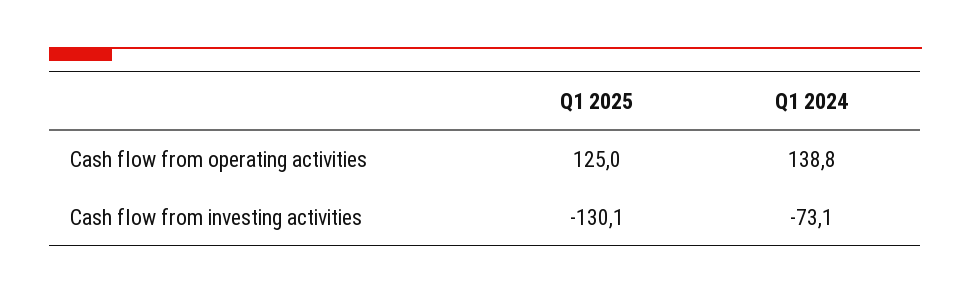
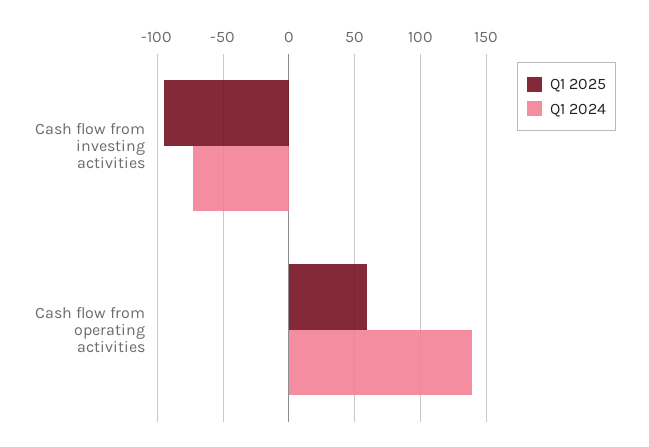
  {
    "Q1 2025": {
-     "Cash flow from operating activities": 125,
+     "Cash flow from operating activities": 60,
-     "Cash flow from investing activities": -130.1
+     "Cash flow from investing activities": -95
    },
    "Q1 2024": {
      "Cash flow from operating activities": 138.8,
      "Cash flow from investing activities": -73.1
    }
  }

